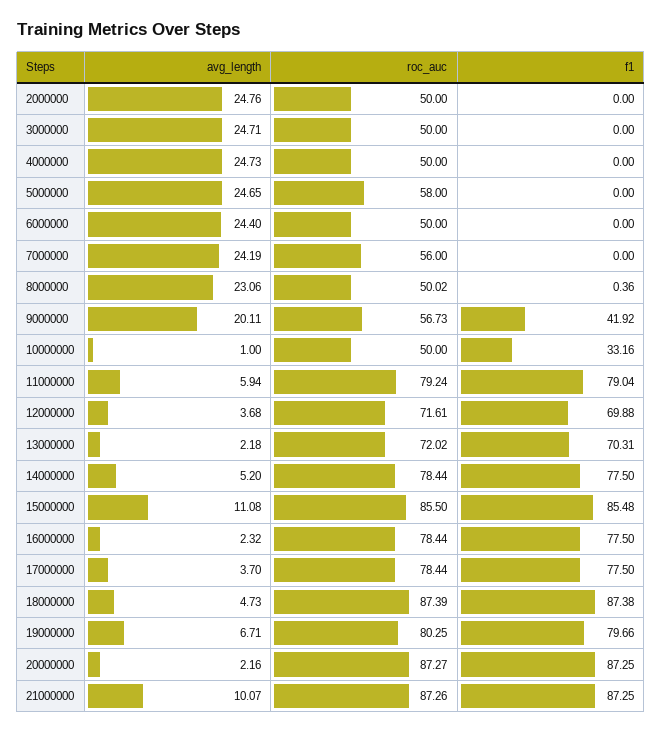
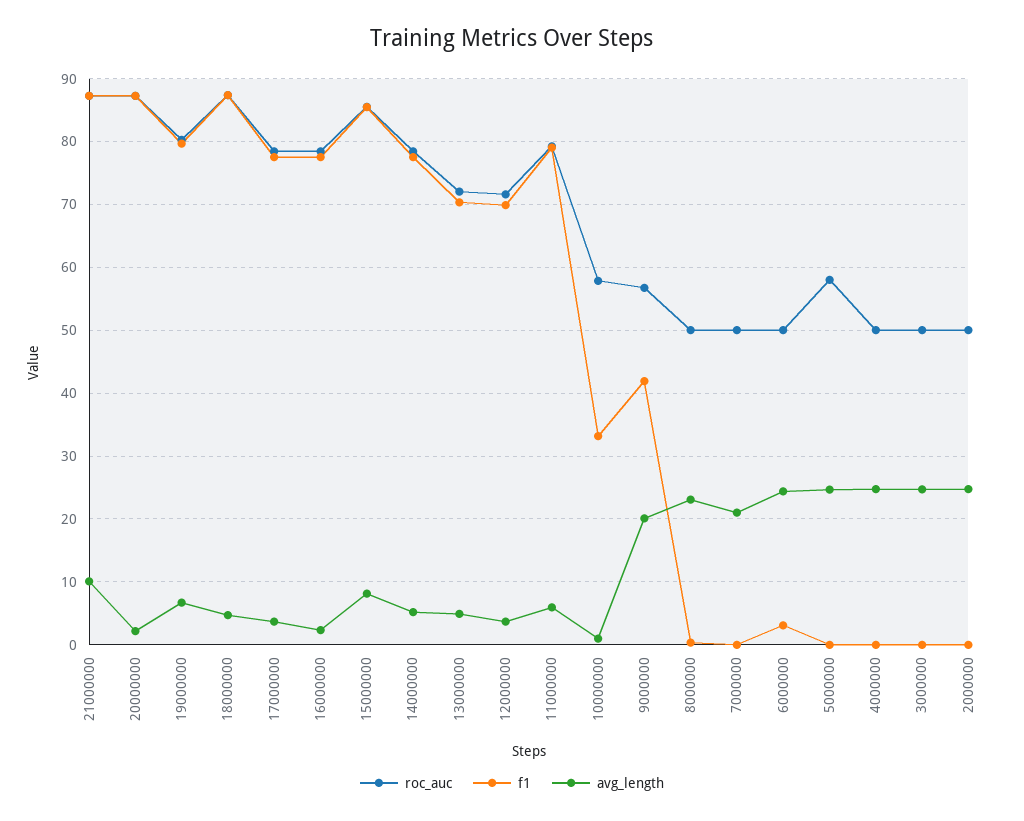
  {
    "avg_length": {
      "2000000": 24.76,
      "3000000": 24.71,
      "4000000": 24.73,
      "5000000": 24.65,
      "6000000": 24.4,
-     "7000000": 24.19,
+     "7000000": 21,
      "8000000": 23.06,
      "9000000": 20.11,
      "10000000": 1,
      "11000000": 5.94,
      "12000000": 3.68,
-     "13000000": 2.18,
+     "13000000": 5,
      "14000000": 5.2,
-     "15000000": 11.08,
+     "15000000": 8,
      "16000000": 2.32,
      "17000000": 3.7,
      "18000000": 4.73,
      "19000000": 6.71,
      "20000000": 2.16,
      "21000000": 10.07
    },
    "roc_auc": {
      "2000000": 50,
      "3000000": 50,
      "4000000": 50,
      "5000000": 58,
      "6000000": 50,
-     "7000000": 56,
+     "7000000": 50,
      "8000000": 50.02,
      "9000000": 56.73,
-     "10000000": 50,
+     "10000000": 58,
      "11000000": 79.24,
      "12000000": 71.61,
      "13000000": 72.02,
      "14000000": 78.44,
      "15000000": 85.5,
      "16000000": 78.44,
      "17000000": 78.44,
      "18000000": 87.39,
      "19000000": 80.25,
      "20000000": 87.27,
      "21000000": 87.26
    },
    "f1": {
      "2000000": 0,
      "3000000": 0,
      "4000000": 0,
      "5000000": 0,
-     "6000000": 0,
+     "6000000": 3,
      "7000000": 0,
      "8000000": 0.36,
      "9000000": 41.92,
      "10000000": 33.16,
      "11000000": 79.04,
      "12000000": 69.88,
      "13000000": 70.31,
      "14000000": 77.5,
      "15000000": 85.48,
      "16000000": 77.5,
      "17000000": 77.5,
      "18000000": 87.38,
      "19000000": 79.66,
      "20000000": 87.25,
      "21000000": 87.25
    }
  }

